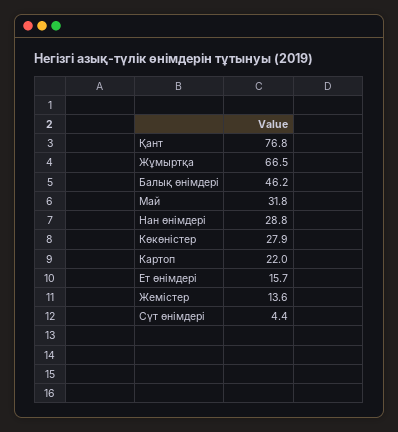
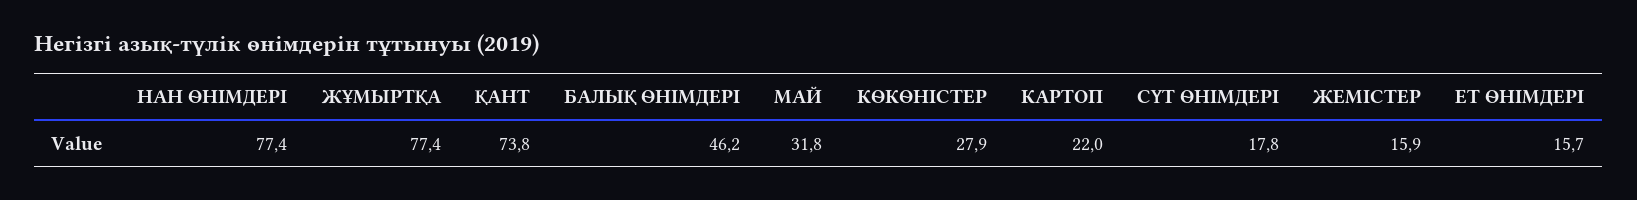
  {
-   "Қант": 76.8,
+   "Қант": 73.8,
-   "Жұмыртқа": 66.5,
+   "Жұмыртқа": 77.4,
    "Балық өнімдері": 46.2,
    "Май": 31.8,
-   "Нан өнімдері": 28.8,
+   "Нан өнімдері": 77.4,
    "Көкөністер": 27.9,
    "Картоп": 22,
    "Ет өнімдері": 15.7,
-   "Жемістер": 13.6,
+   "Жемістер": 15.9,
-   "Сүт өнімдері": 4.4
+   "Сүт өнімдері": 17.8
  }

